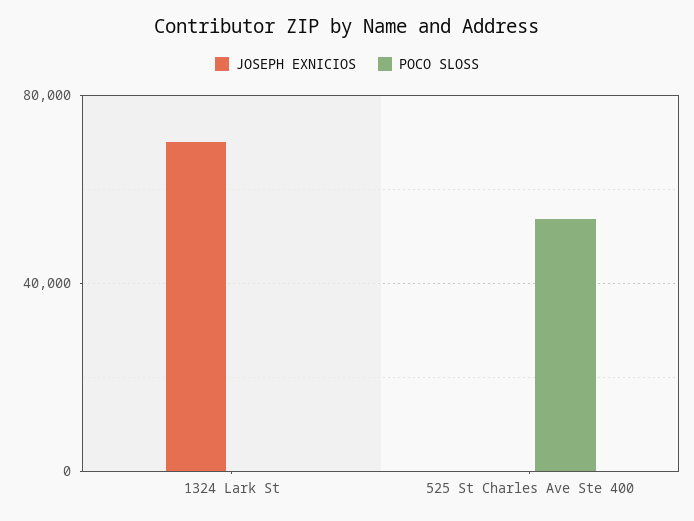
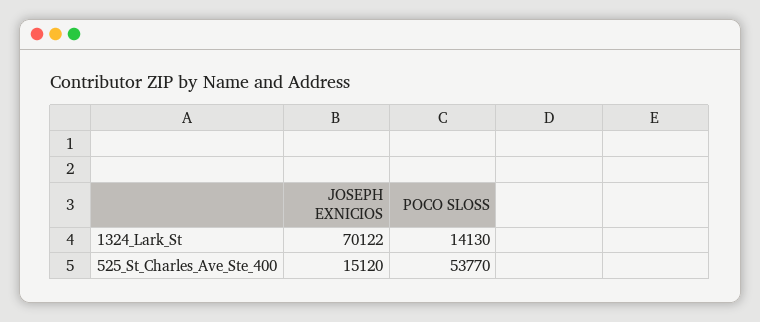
  {
    "JOSEPH EXNICIOS": {
      "1324 Lark St": 70122,
-     "525 St Charles Ave Ste 400": 0
+     "525 St Charles Ave Ste 400": 15120
    },
    "POCO SLOSS": {
-     "1324 Lark St": 0,
+     "1324 Lark St": 14130,
      "525 St Charles Ave Ste 400": 53770
    }
  }

